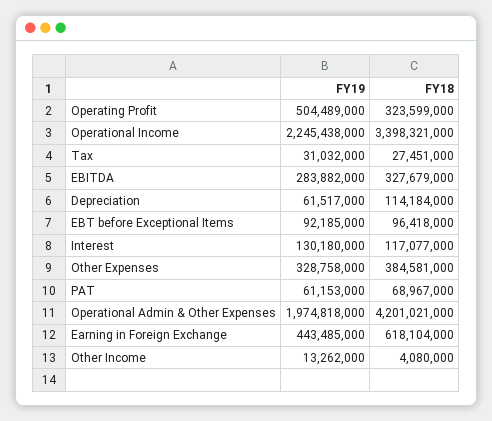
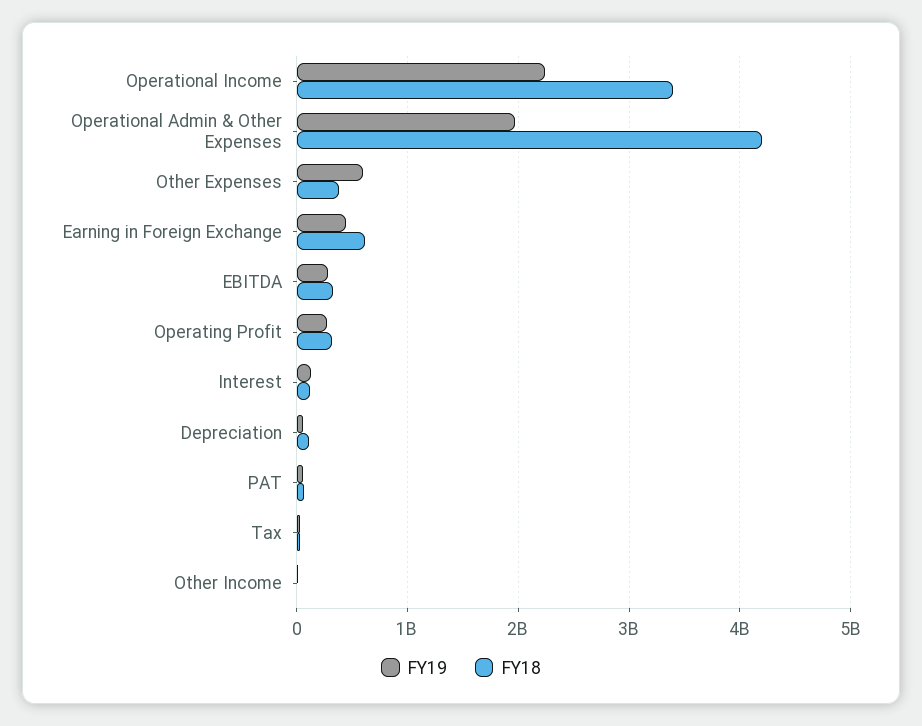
  {
    "FY19": {
-     "Operating Profit": 504489000,
+     "Operating Profit": 300000000,
      "Operational Income": 2245438000,
      "Tax": 31032000,
      "EBITDA": 283882000,
      "Depreciation": 61517000,
-     "EBT before Exceptional Items": 92185000,
      "Interest": 130180000,
-     "Other Expenses": 328758000,
+     "Other Expenses": 600000000,
      "PAT": 61153000,
      "Operational Admin & Other Expenses": 1974818000,
      "Earning in Foreign Exchange": 443485000,
      "Other Income": 13262000
    },
    "FY18": {
      "Operating Profit": 323599000,
      "Operational Income": 3398321000,
      "Tax": 27451000,
      "EBITDA": 327679000,
      "Depreciation": 114184000,
-     "EBT before Exceptional Items": 96418000,
      "Interest": 117077000,
      "Other Expenses": 384581000,
      "PAT": 68967000,
      "Operational Admin & Other Expenses": 4201021000,
      "Earning in Foreign Exchange": 618104000,
      "Other Income": 4080000
    }
  }

